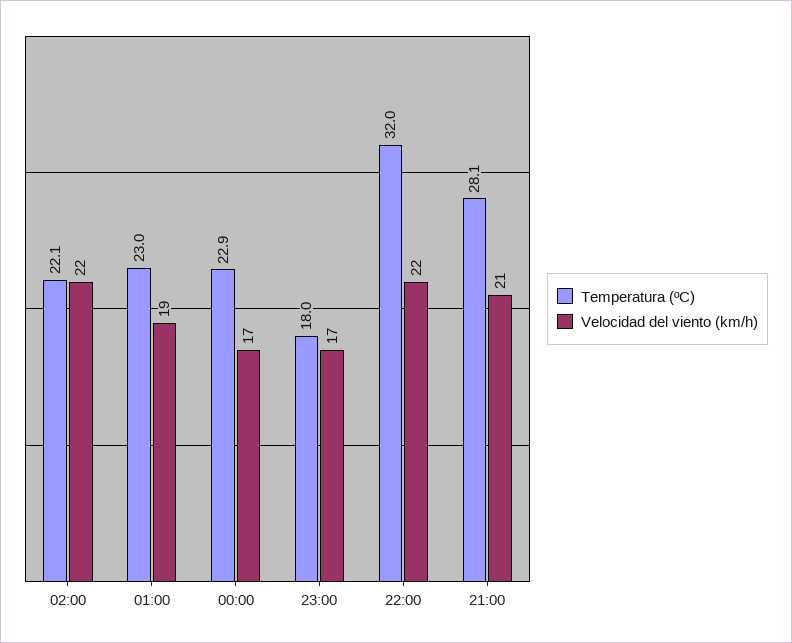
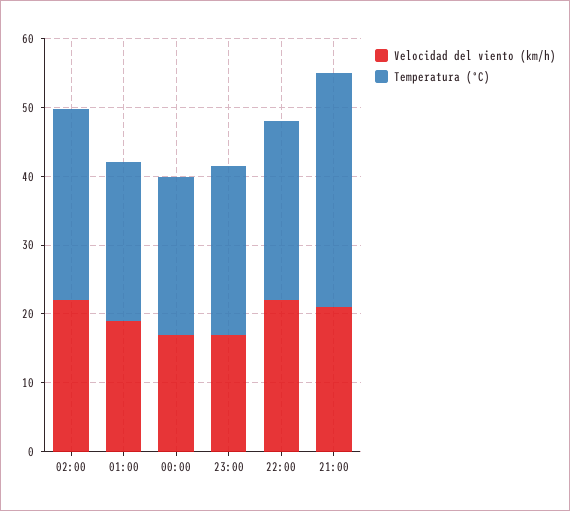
  {
    "Temperatura (ºC)": {
-     "02:00": 22.1,
+     "02:00": 28,
      "01:00": 23,
      "00:00": 22.9,
-     "23:00": 18,
+     "23:00": 24,
-     "22:00": 32,
+     "22:00": 26,
-     "21:00": 28.1
+     "21:00": 34
    },
    "Velocidad del viento (km/h)": {
      "02:00": 22,
      "01:00": 19,
      "00:00": 17,
      "23:00": 17,
      "22:00": 22,
      "21:00": 21
    }
  }

